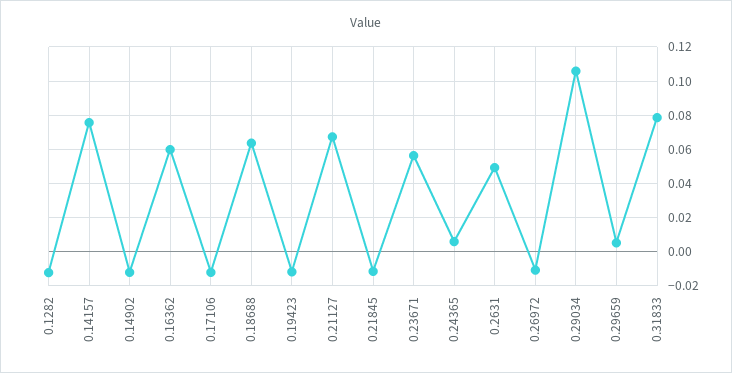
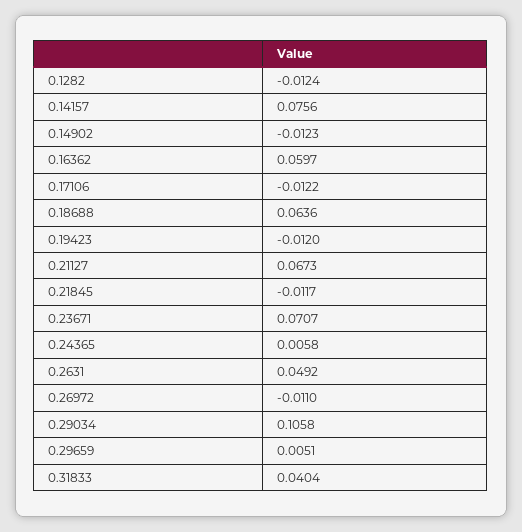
  {
    "0.1282": -0.0124,
    "0.14157": 0.0756,
    "0.14902": -0.0123,
    "0.16362": 0.0597,
    "0.17106": -0.0122,
    "0.18688": 0.0636,
    "0.19423": -0.012,
    "0.21127": 0.0673,
    "0.21845": -0.0117,
-   "0.23671": 0.055,
+   "0.23671": 0.0707,
    "0.24365": 0.0058,
    "0.2631": 0.0492,
    "0.26972": -0.011,
    "0.29034": 0.1058,
    "0.29659": 0.0051,
-   "0.31833": 0.08
+   "0.31833": 0.0404
  }

